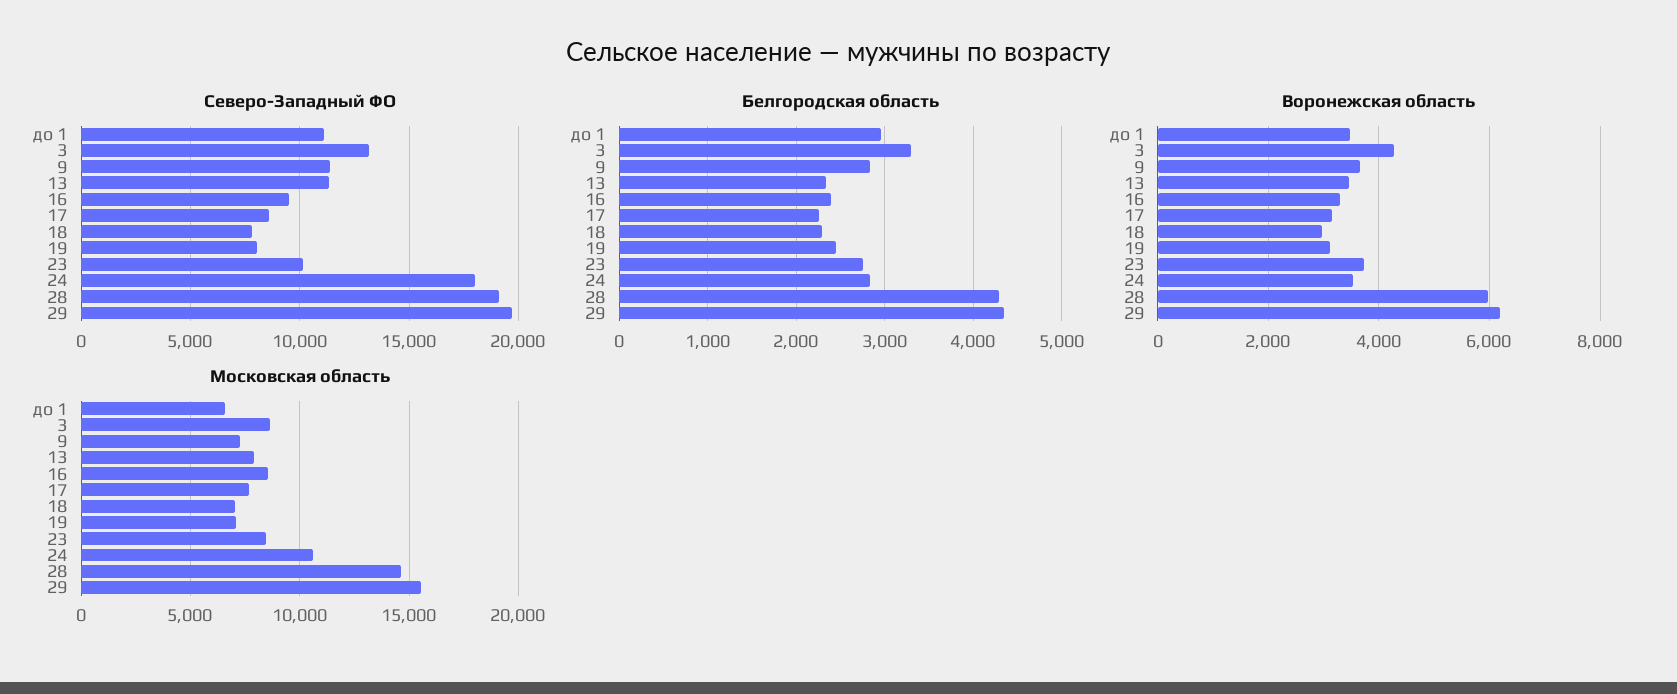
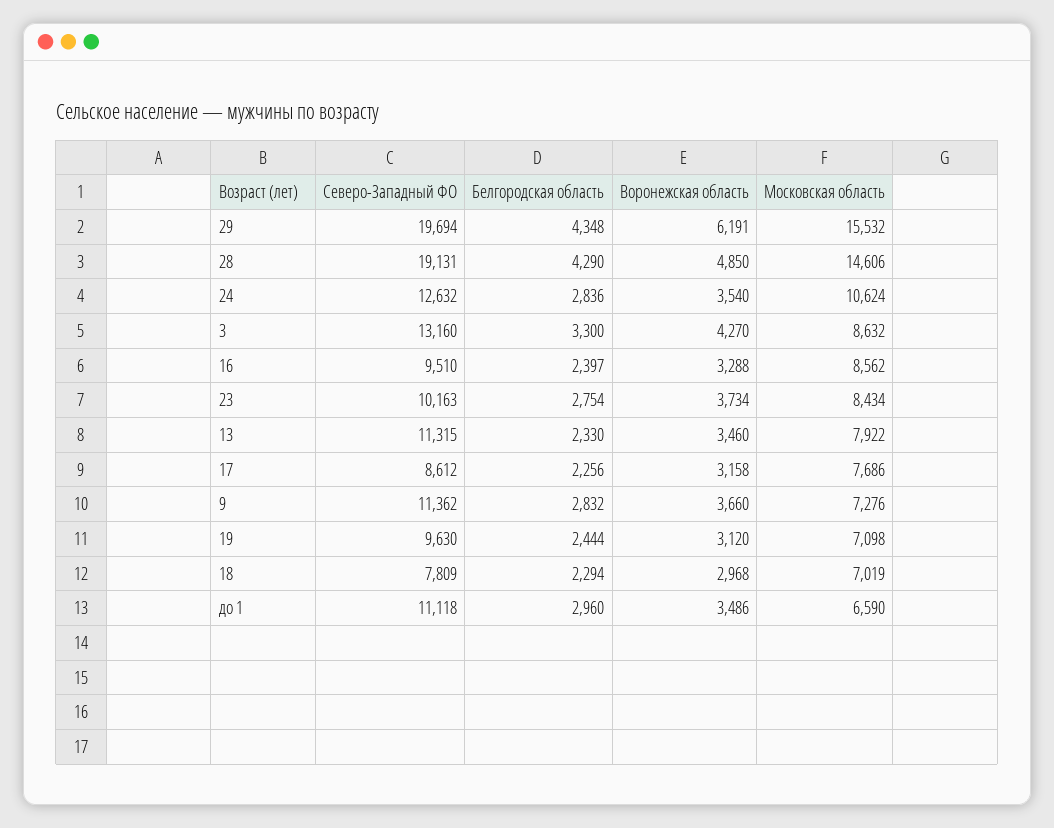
  {
    "Северо-Западный ФО": {
      "до 1": 11118,
      "3": 13160,
      "9": 11362,
      "13": 11315,
      "16": 9510,
      "17": 8612,
      "18": 7809,
-     "19": 8000,
+     "19": 9630,
      "23": 10163,
-     "24": 18000,
+     "24": 12632,
      "28": 19131,
      "29": 19694
    },
    "Белгородская область": {
      "до 1": 2960,
      "3": 3300,
      "9": 2832,
      "13": 2330,
      "16": 2397,
      "17": 2256,
      "18": 2294,
      "19": 2444,
      "23": 2754,
      "24": 2836,
      "28": 4290,
      "29": 4348
    },
    "Воронежская область": {
      "до 1": 3486,
      "3": 4270,
      "9": 3660,
      "13": 3460,
      "16": 3288,
      "17": 3158,
      "18": 2968,
      "19": 3120,
      "23": 3734,
      "24": 3540,
-     "28": 6000,
+     "28": 4850,
      "29": 6191
    },
    "Московская область": {
      "до 1": 6590,
      "3": 8632,
      "9": 7276,
      "13": 7922,
      "16": 8562,
      "17": 7686,
      "18": 7019,
      "19": 7098,
      "23": 8434,
      "24": 10624,
      "28": 14606,
      "29": 15532
    }
  }

